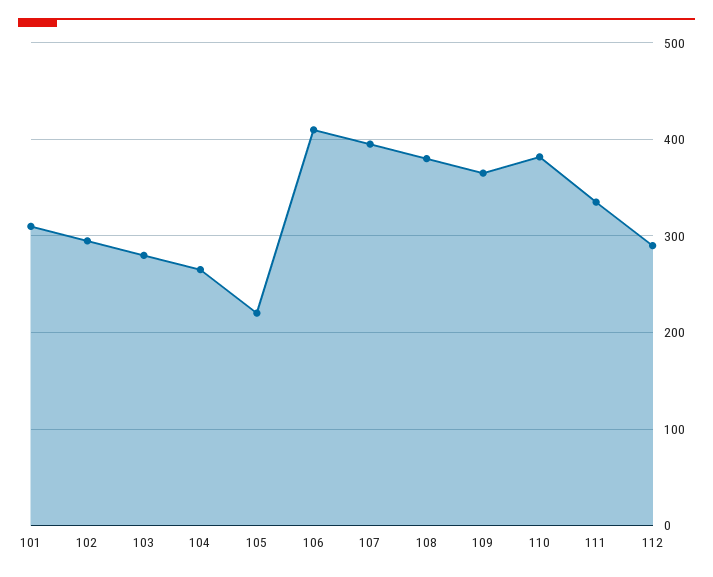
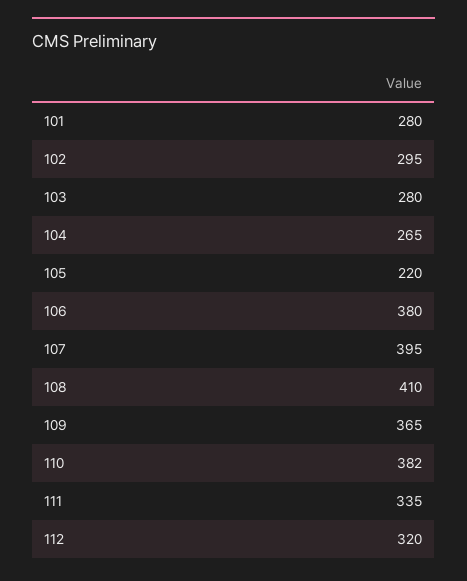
  {
-   "101": 310,
+   "101": 280,
    "102": 295,
    "103": 280,
    "104": 265,
    "105": 220,
-   "106": 410,
+   "106": 380,
    "107": 395,
-   "108": 380,
+   "108": 410,
    "109": 365,
    "110": 382,
    "111": 335,
-   "112": 290
+   "112": 320
  }

